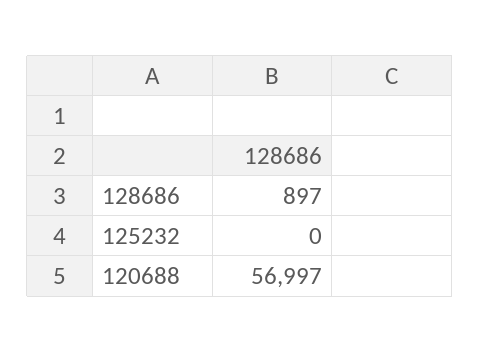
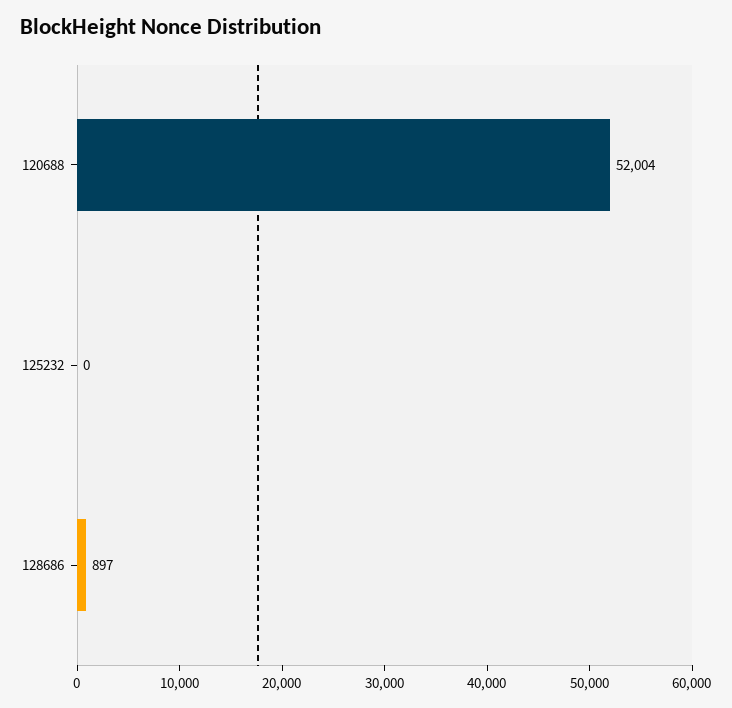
  {
    "128686": 897,
    "125232": 0,
-   "120688": 56997
+   "120688": 52004
  }

